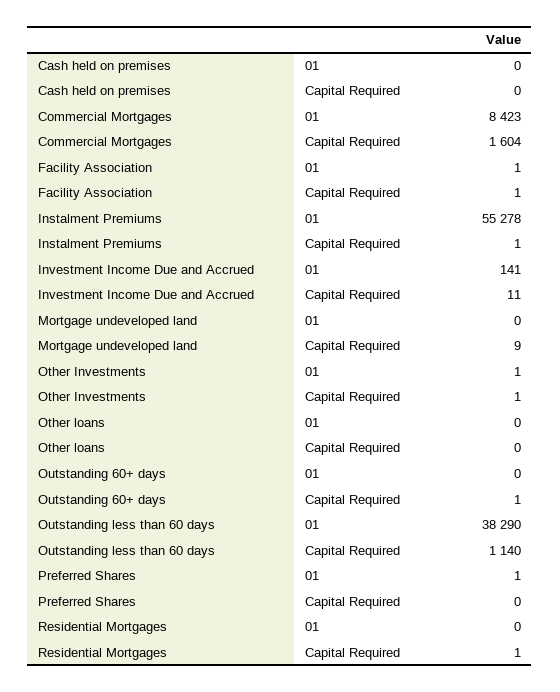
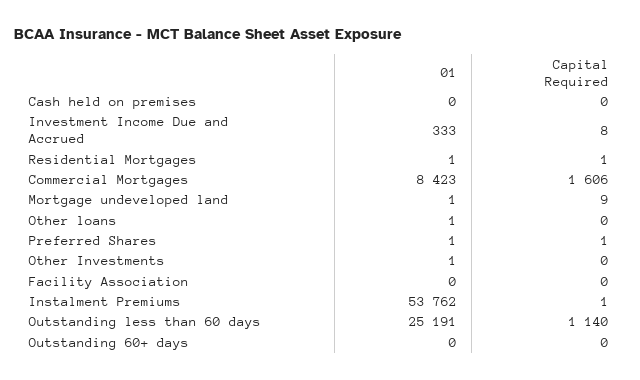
  {
    "Cash held on premises": {
      "01": 0,
      "Capital Required": 0
    },
    "Commercial Mortgages": {
      "01": 8423,
-     "Capital Required": 1604
+     "Capital Required": 1606
    },
    "Facility Association": {
-     "01": 1,
+     "01": 0,
-     "Capital Required": 1
+     "Capital Required": 0
    },
    "Instalment Premiums": {
-     "01": 55278,
+     "01": 53762,
      "Capital Required": 1
    },
    "Investment Income Due and Accrued": {
-     "01": 141,
+     "01": 333,
-     "Capital Required": 11
+     "Capital Required": 8
    },
    "Mortgage undeveloped land": {
-     "01": 0,
+     "01": 1,
      "Capital Required": 9
    },
    "Other Investments": {
      "01": 1,
-     "Capital Required": 1
+     "Capital Required": 0
    },
    "Other loans": {
-     "01": 0,
+     "01": 1,
      "Capital Required": 0
    },
    "Outstanding 60+ days": {
      "01": 0,
-     "Capital Required": 1
+     "Capital Required": 0
    },
    "Outstanding less than 60 days": {
-     "01": 38290,
+     "01": 25191,
      "Capital Required": 1140
    },
    "Preferred Shares": {
      "01": 1,
-     "Capital Required": 0
+     "Capital Required": 1
    },
    "Residential Mortgages": {
-     "01": 0,
+     "01": 1,
      "Capital Required": 1
    }
  }

